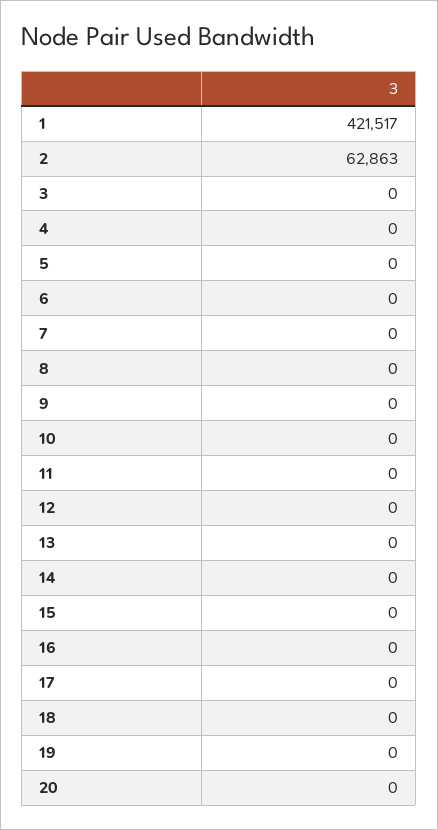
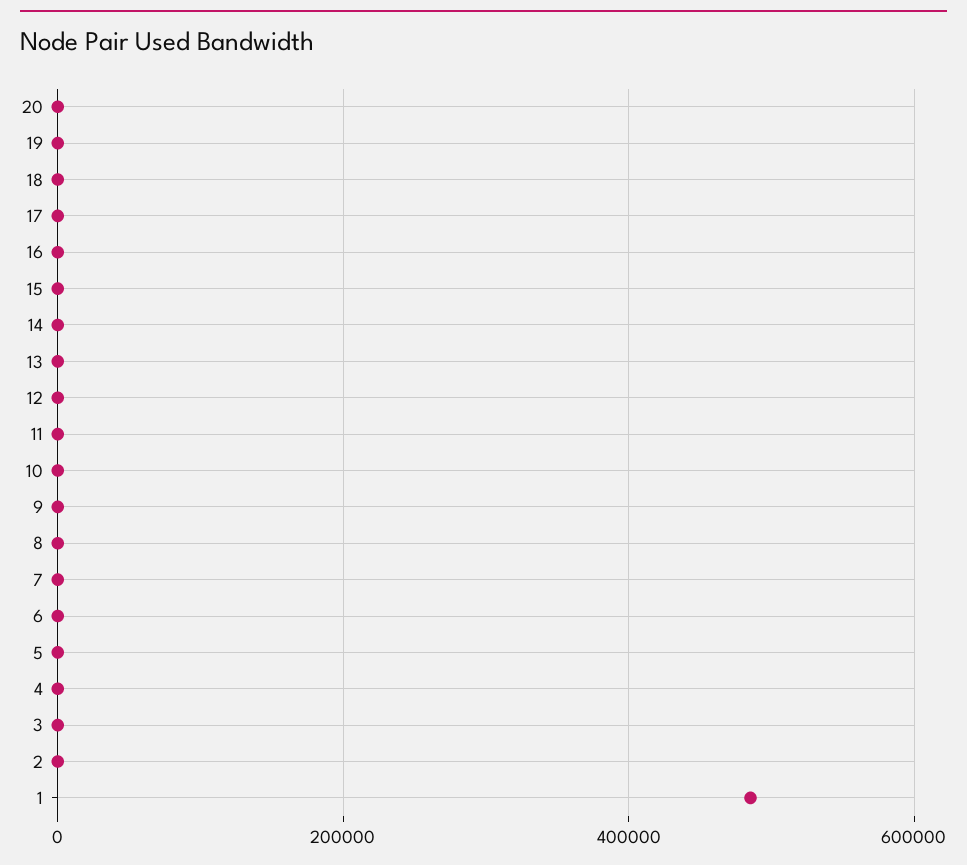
  {
-   "1": 421517,
+   "1": 480000,
-   "2": 62863,
+   "2": 0,
    "3": 0,
    "4": 0,
    "5": 0,
    "6": 0,
    "7": 0,
    "8": 0,
    "9": 0,
    "10": 0,
    "11": 0,
    "12": 0,
    "13": 0,
    "14": 0,
    "15": 0,
    "16": 0,
    "17": 0,
    "18": 0,
    "19": 0,
    "20": 0
  }

